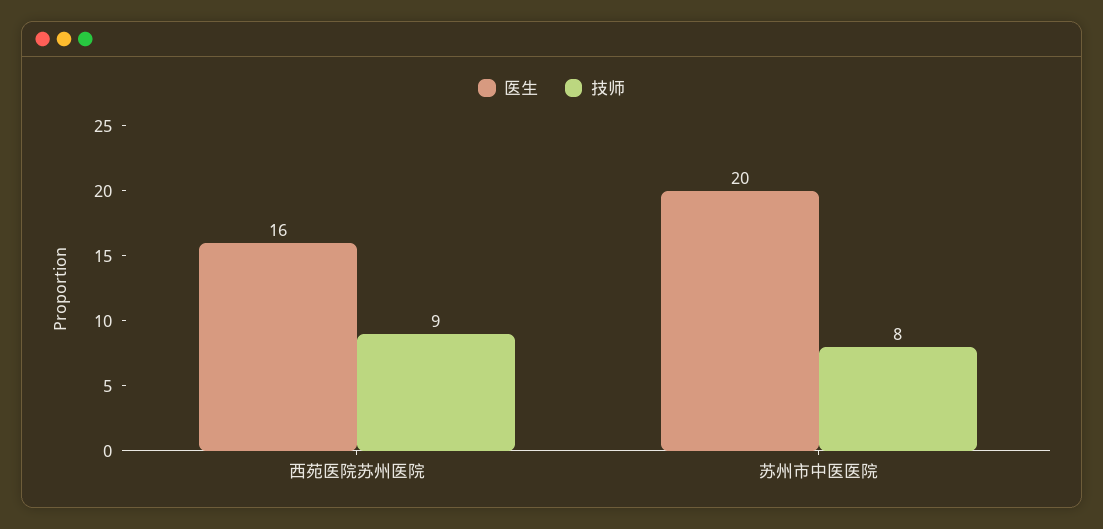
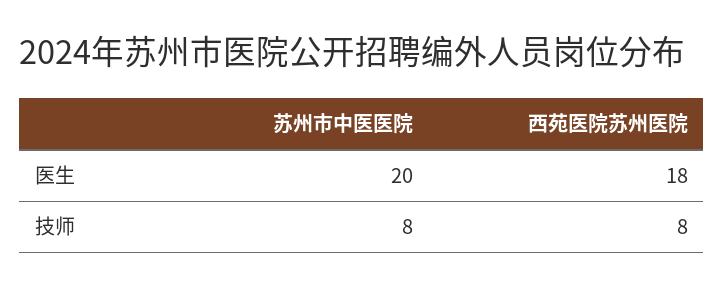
  {
    "医生": {
-     "西苑医院苏州医院": 16,
+     "西苑医院苏州医院": 18,
      "苏州市中医医院": 20
    },
    "技师": {
-     "西苑医院苏州医院": 9,
+     "西苑医院苏州医院": 8,
      "苏州市中医医院": 8
    }
  }

